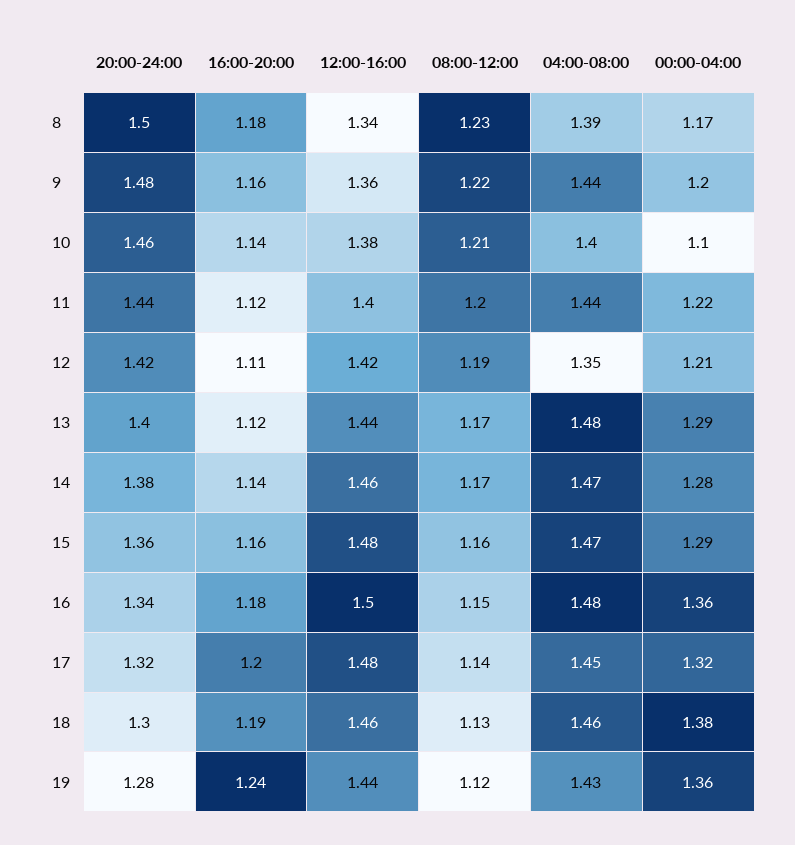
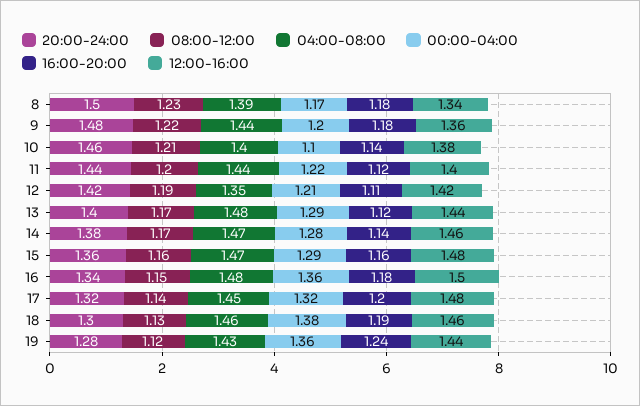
  {
    "20:00-24:00": {
      "8": 1.5,
      "9": 1.48,
      "10": 1.46,
      "11": 1.44,
      "12": 1.42,
      "13": 1.4,
      "14": 1.38,
      "15": 1.36,
      "16": 1.34,
      "17": 1.32,
      "18": 1.3,
      "19": 1.28
    },
    "16:00-20:00": {
      "8": 1.18,
-     "9": 1.16,
+     "9": 1.18,
      "10": 1.14,
      "11": 1.12,
      "12": 1.11,
      "13": 1.12,
      "14": 1.14,
      "15": 1.16,
      "16": 1.18,
      "17": 1.2,
      "18": 1.19,
      "19": 1.24
    },
    "12:00-16:00": {
      "8": 1.34,
      "9": 1.36,
      "10": 1.38,
      "11": 1.4,
      "12": 1.42,
      "13": 1.44,
      "14": 1.46,
      "15": 1.48,
      "16": 1.5,
      "17": 1.48,
      "18": 1.46,
      "19": 1.44
    },
    "08:00-12:00": {
      "8": 1.23,
      "9": 1.22,
      "10": 1.21,
      "11": 1.2,
      "12": 1.19,
      "13": 1.17,
      "14": 1.17,
      "15": 1.16,
      "16": 1.15,
      "17": 1.14,
      "18": 1.13,
      "19": 1.12
    },
    "04:00-08:00": {
      "8": 1.39,
      "9": 1.44,
      "10": 1.4,
      "11": 1.44,
      "12": 1.35,
      "13": 1.48,
      "14": 1.47,
      "15": 1.47,
      "16": 1.48,
      "17": 1.45,
      "18": 1.46,
      "19": 1.43
    },
    "00:00-04:00": {
      "8": 1.17,
      "9": 1.2,
      "10": 1.1,
      "11": 1.22,
      "12": 1.21,
      "13": 1.29,
      "14": 1.28,
      "15": 1.29,
      "16": 1.36,
      "17": 1.32,
      "18": 1.38,
      "19": 1.36
    }
  }

